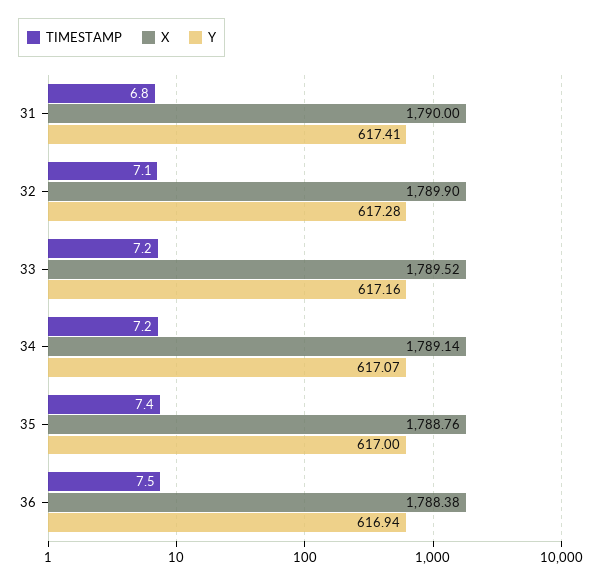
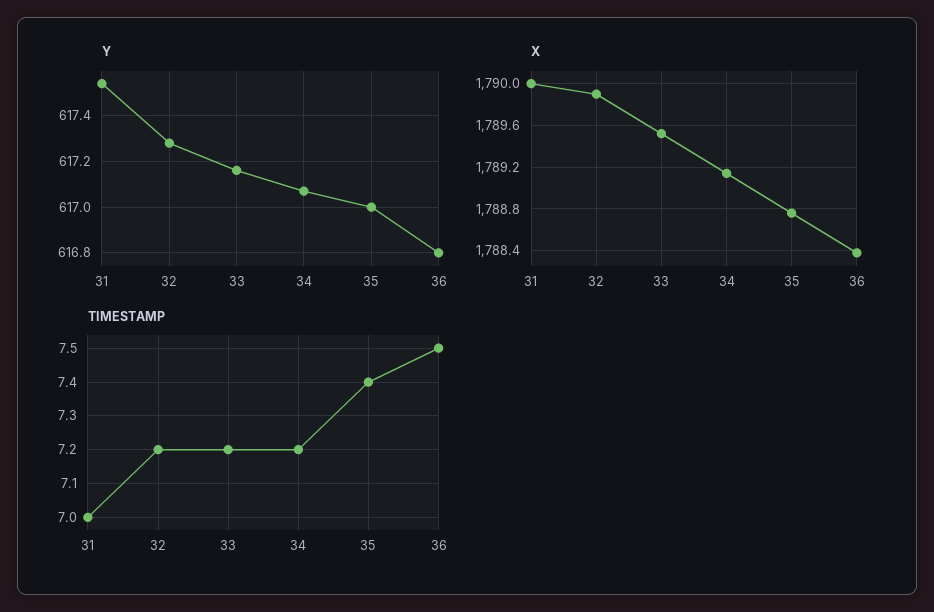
  {
    "TIMESTAMP": {
-     "31": 6.8,
+     "31": 7,
-     "32": 7.1,
+     "32": 7.2,
      "33": 7.2,
      "34": 7.2,
      "35": 7.4,
      "36": 7.5
    },
    "X": {
      "31": 1790,
      "32": 1789.9,
      "33": 1789.52,
      "34": 1789.14,
      "35": 1788.76,
      "36": 1788.38
    },
    "Y": {
-     "31": 617.41,
+     "31": 617.55,
      "32": 617.28,
      "33": 617.16,
      "34": 617.07,
      "35": 617,
-     "36": 616.94
+     "36": 616.8
    }
  }

